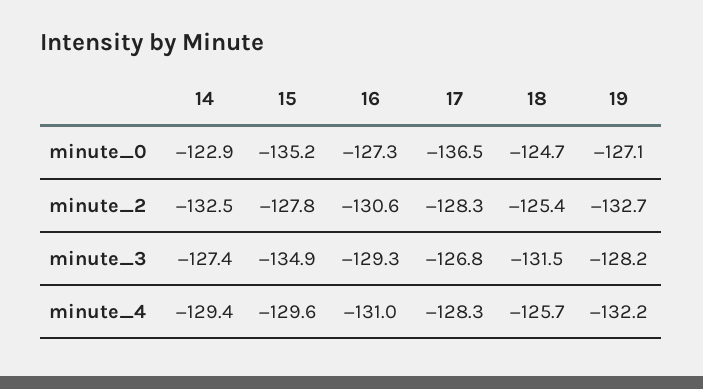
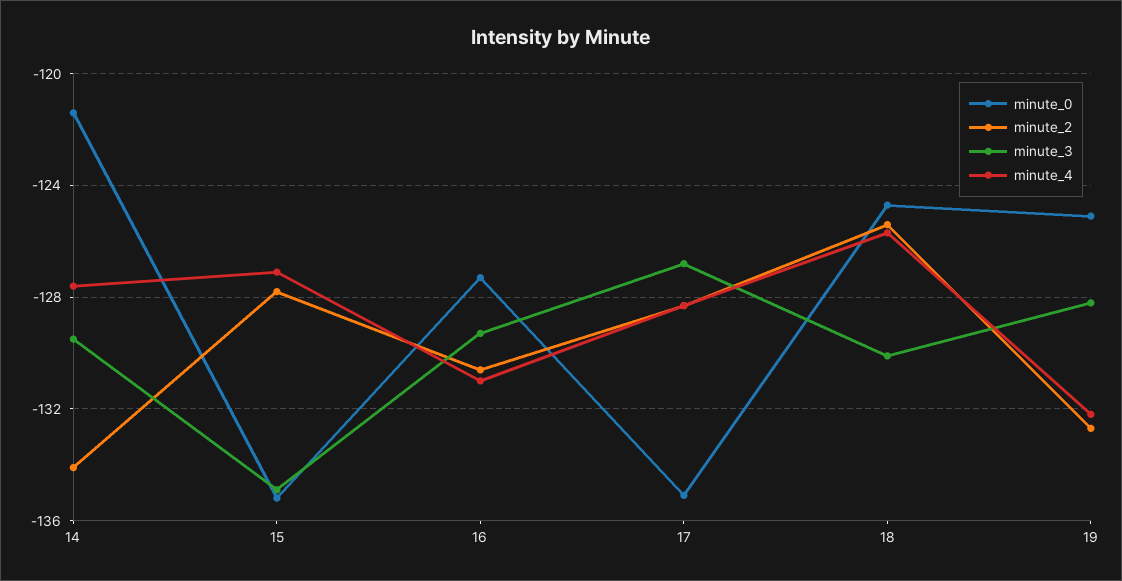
  {
    "minute_0": {
-     "14": -122.9,
+     "14": -121.5,
      "15": -135.2,
      "16": -127.3,
-     "17": -136.5,
+     "17": -135,
      "18": -124.7,
-     "19": -127.1
+     "19": -125
    },
    "minute_2": {
-     "14": -132.5,
+     "14": -134,
      "15": -127.8,
      "16": -130.6,
      "17": -128.3,
      "18": -125.4,
      "19": -132.7
    },
    "minute_3": {
-     "14": -127.4,
+     "14": -129.5,
      "15": -134.9,
      "16": -129.3,
      "17": -126.8,
-     "18": -131.5,
+     "18": -130,
      "19": -128.2
    },
    "minute_4": {
-     "14": -129.4,
+     "14": -127.5,
-     "15": -129.6,
+     "15": -127,
      "16": -131,
      "17": -128.3,
      "18": -125.7,
      "19": -132.2
    }
  }

